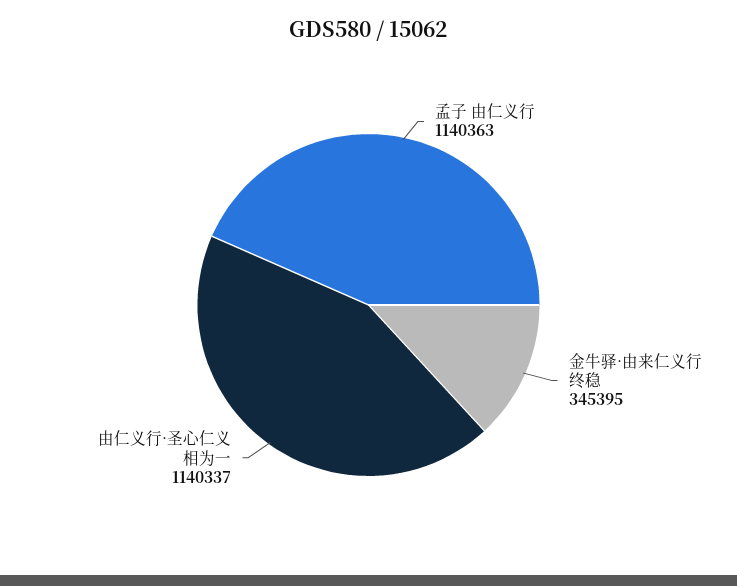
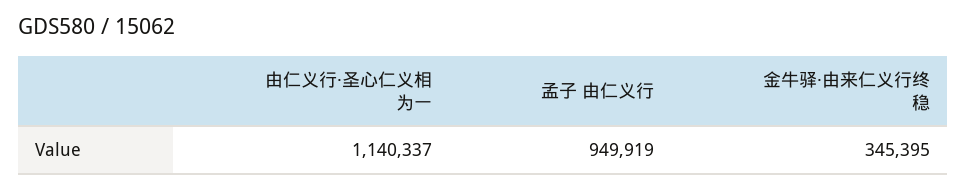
  {
-   "孟子 由仁义行": 1140363,
+   "孟子 由仁义行": 949919,
    "金牛驿·由来仁义行终稳": 345395,
    "由仁义行·圣心仁义相为一": 1140337
  }

